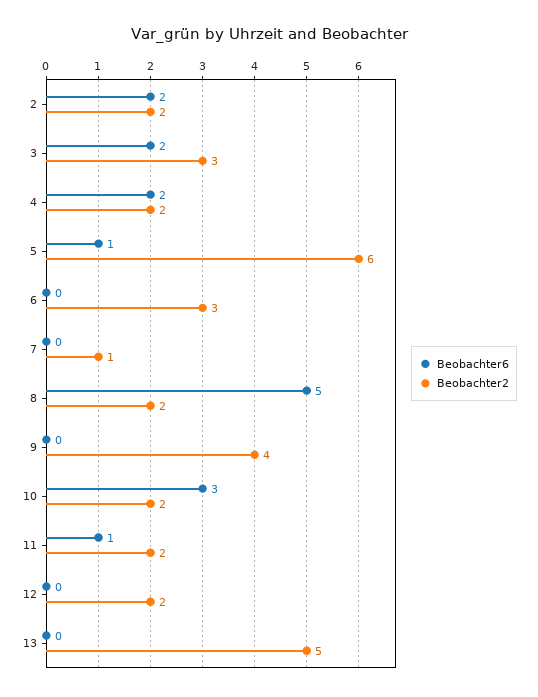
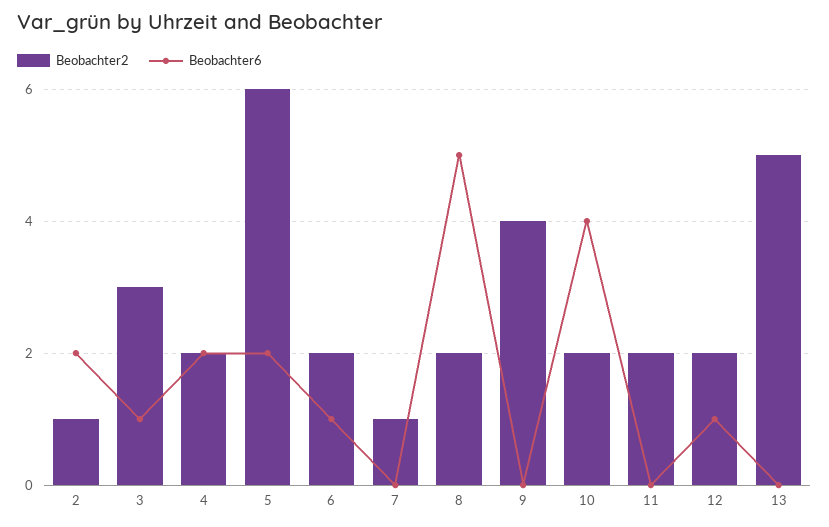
  {
    "Beobachter6": {
      "2": 2,
-     "3": 2,
+     "3": 1,
      "4": 2,
-     "5": 1,
+     "5": 2,
-     "6": 0,
+     "6": 1,
      "7": 0,
      "8": 5,
      "9": 0,
-     "10": 3,
+     "10": 4,
-     "11": 1,
+     "11": 0,
-     "12": 0,
+     "12": 1,
      "13": 0
    },
    "Beobachter2": {
-     "2": 2,
+     "2": 1,
      "3": 3,
      "4": 2,
      "5": 6,
-     "6": 3,
+     "6": 2,
      "7": 1,
      "8": 2,
      "9": 4,
      "10": 2,
      "11": 2,
      "12": 2,
      "13": 5
    }
  }

